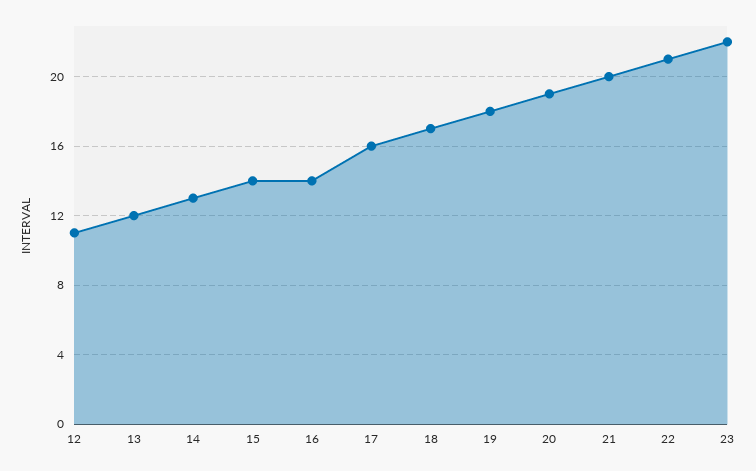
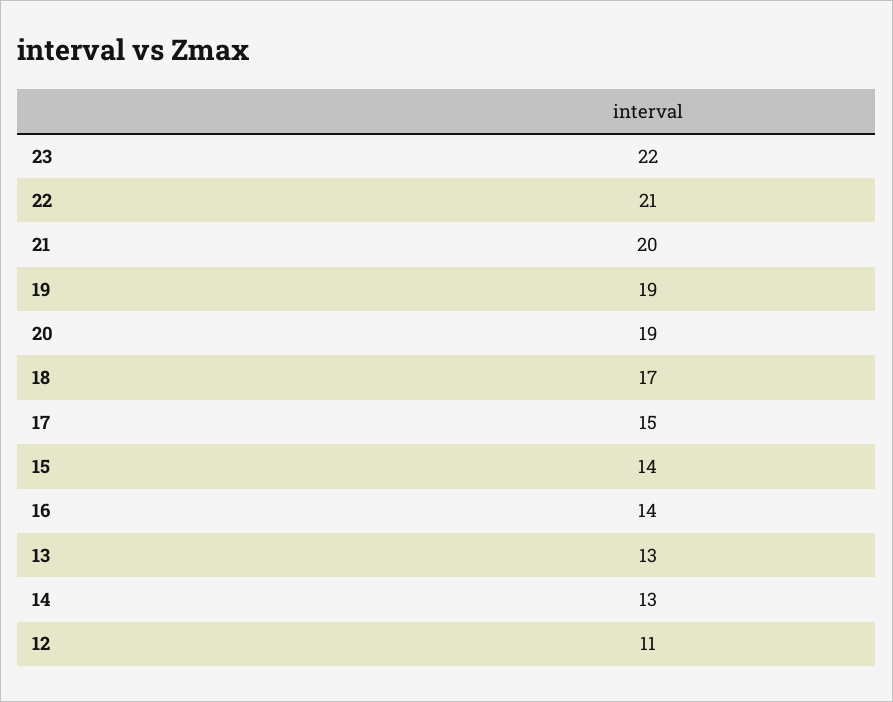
  {
    "12": 11,
-   "13": 12,
+   "13": 13,
    "14": 13,
    "15": 14,
    "16": 14,
-   "17": 16,
+   "17": 15,
    "18": 17,
-   "19": 18,
+   "19": 19,
    "20": 19,
    "21": 20,
    "22": 21,
    "23": 22
  }

